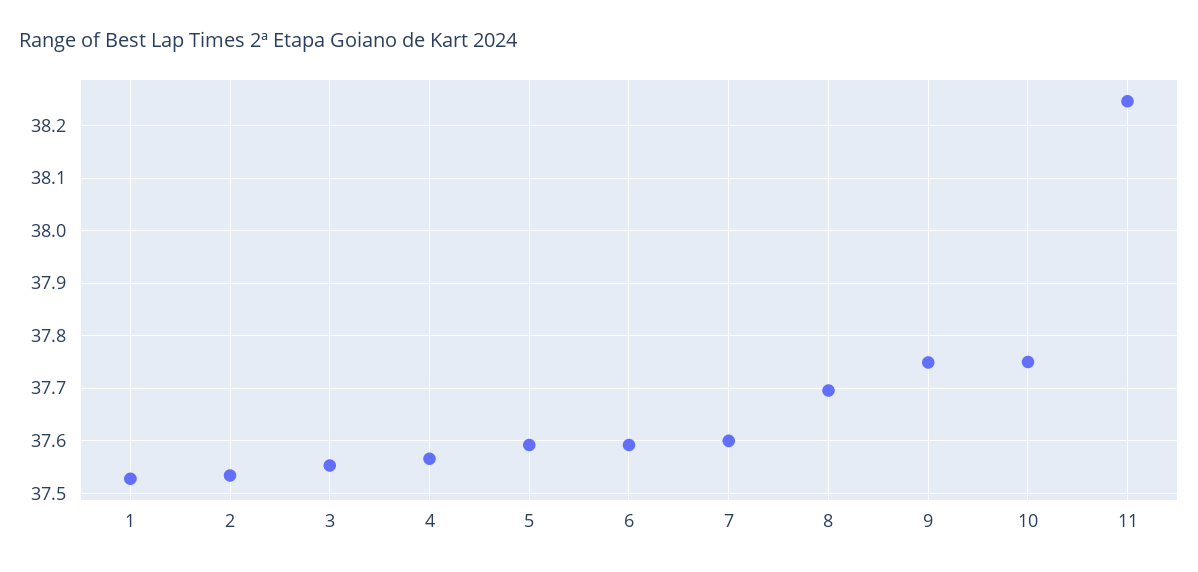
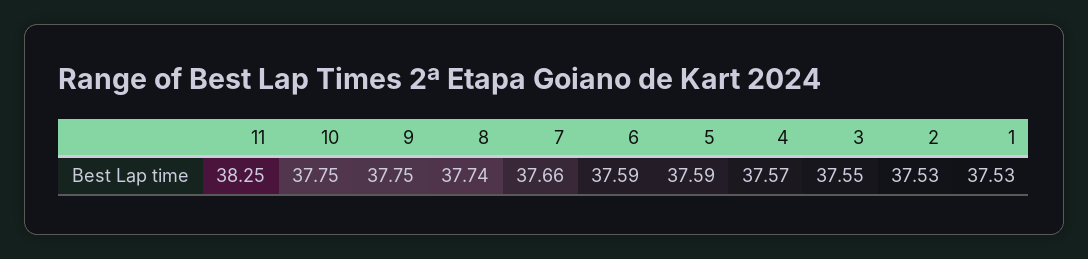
  {
    "1": 37.53,
    "2": 37.53,
    "3": 37.55,
    "4": 37.57,
    "5": 37.59,
    "6": 37.59,
-   "7": 37.6,
+   "7": 37.66,
-   "8": 37.7,
+   "8": 37.74,
    "9": 37.75,
    "10": 37.75,
    "11": 38.25
  }

